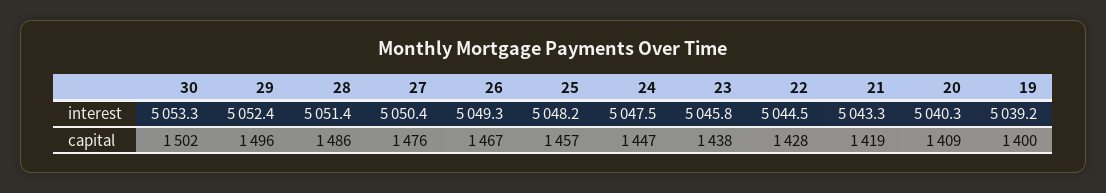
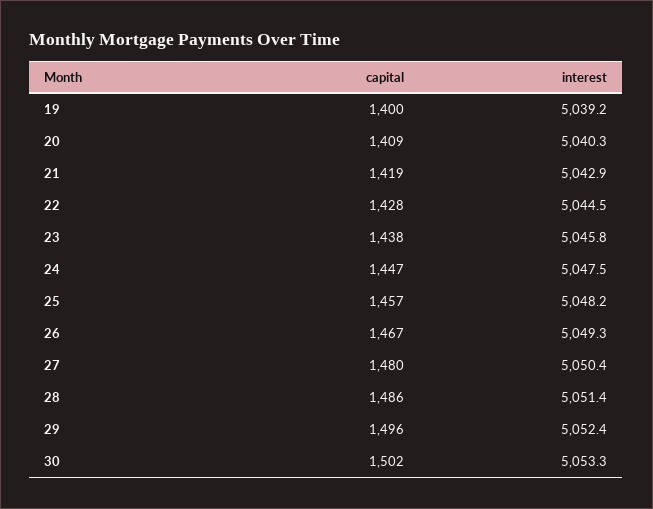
  {
    "30": {
      "interest": 5053.3,
      "capital": 1502
    },
    "29": {
      "interest": 5052.4,
      "capital": 1496
    },
    "28": {
      "interest": 5051.4,
      "capital": 1486
    },
    "27": {
      "interest": 5050.4,
-     "capital": 1476
+     "capital": 1480
    },
    "26": {
      "interest": 5049.3,
      "capital": 1467
    },
    "25": {
      "interest": 5048.2,
      "capital": 1457
    },
    "24": {
      "interest": 5047.5,
      "capital": 1447
    },
    "23": {
      "interest": 5045.8,
      "capital": 1438
    },
    "22": {
      "interest": 5044.5,
      "capital": 1428
    },
    "21": {
-     "interest": 5043.3,
+     "interest": 5042.9,
      "capital": 1419
    },
    "20": {
      "interest": 5040.3,
      "capital": 1409
    },
    "19": {
      "interest": 5039.2,
      "capital": 1400
    }
  }

